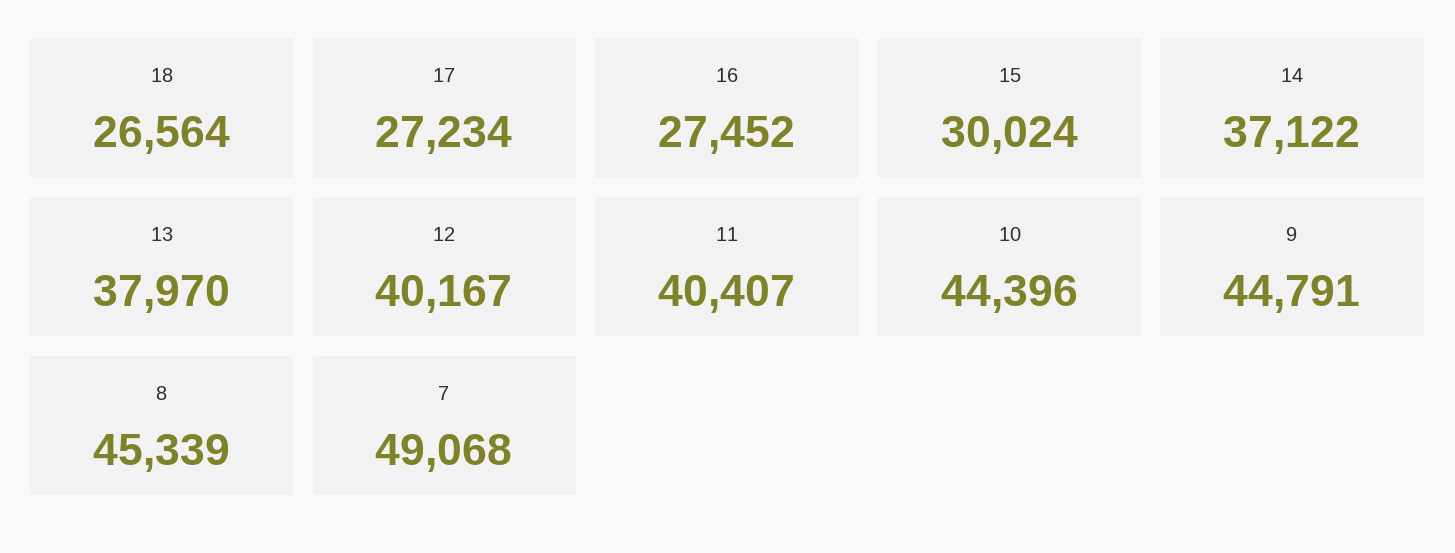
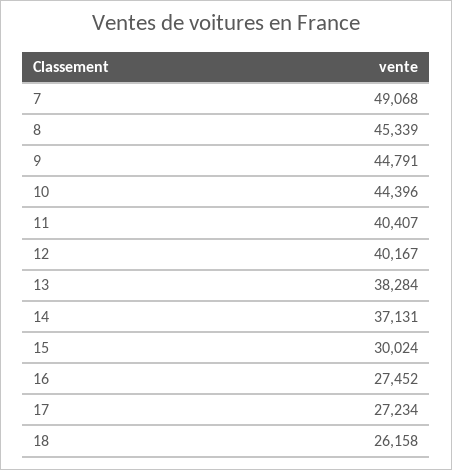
  {
-   "18": 26564,
+   "18": 26158,
    "17": 27234,
    "16": 27452,
    "15": 30024,
-   "14": 37122,
+   "14": 37131,
-   "13": 37970,
+   "13": 38284,
    "12": 40167,
    "11": 40407,
    "10": 44396,
    "9": 44791,
    "8": 45339,
    "7": 49068
  }

